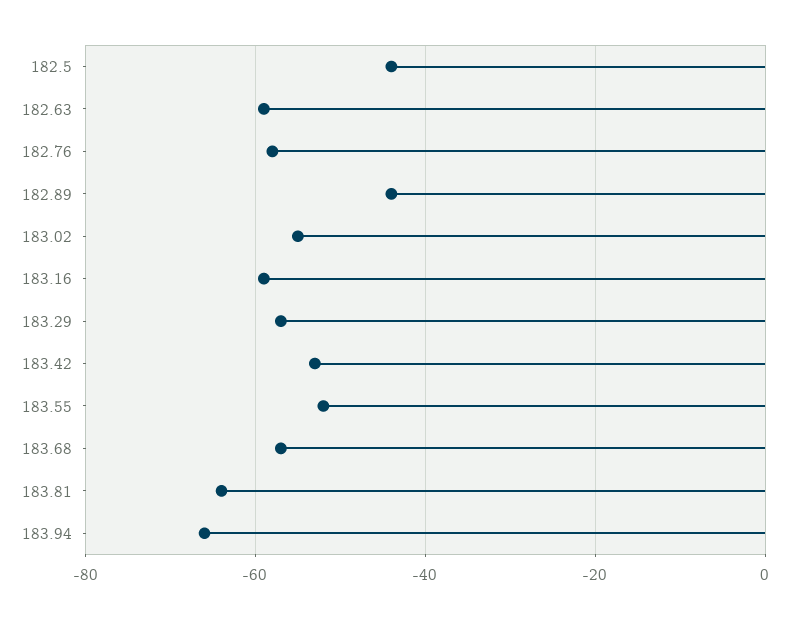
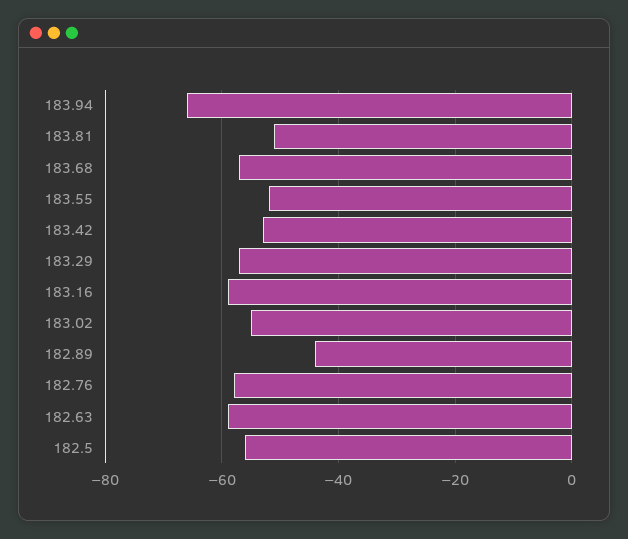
  {
-   "182.5": -45,
+   "182.5": -55,
    "182.63": -60,
    "182.76": -60,
    "182.89": -45,
    "183.02": -55,
    "183.16": -60,
    "183.29": -55,
    "183.42": -55,
    "183.55": -50,
    "183.68": -55,
-   "183.81": -65,
+   "183.81": -50,
    "183.94": -65
  }

